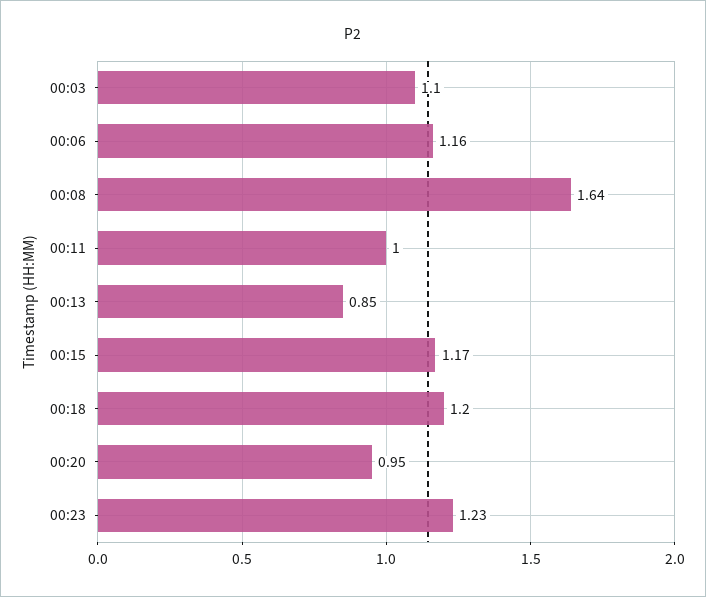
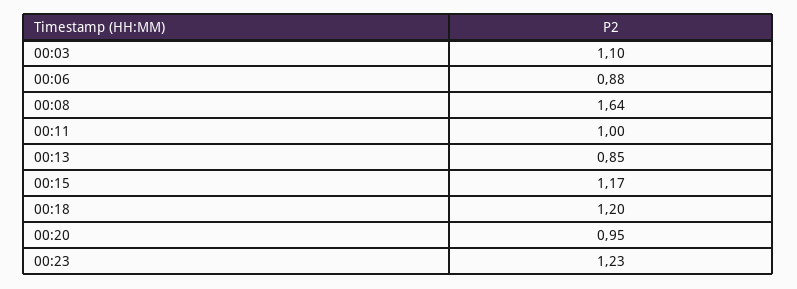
  {
    "00:03": 1.1,
-   "00:06": 1.16,
+   "00:06": 0.88,
    "00:08": 1.64,
    "00:11": 1,
    "00:13": 0.85,
    "00:15": 1.17,
    "00:18": 1.2,
    "00:20": 0.95,
    "00:23": 1.23
  }

